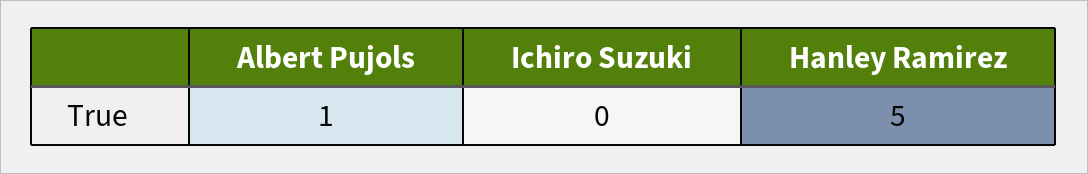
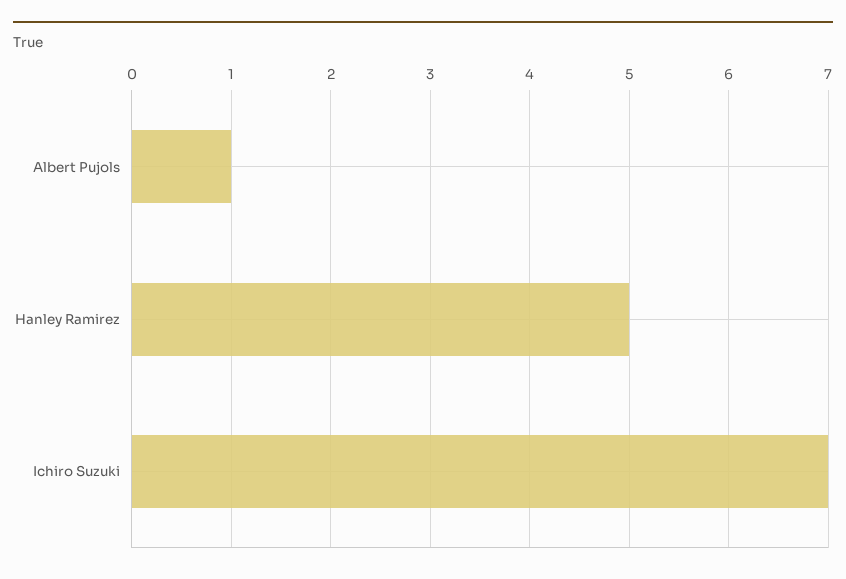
  {
    "Albert Pujols": 1,
-   "Ichiro Suzuki": 0,
+   "Ichiro Suzuki": 7,
    "Hanley Ramirez": 5
  }

